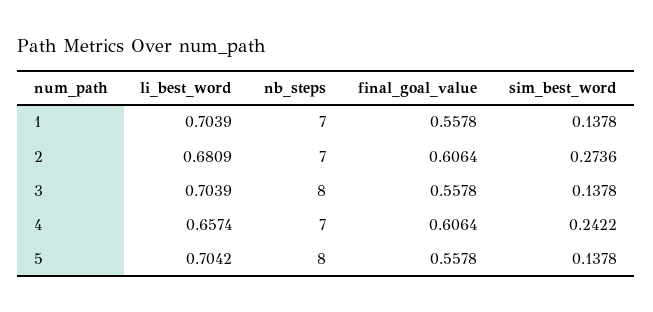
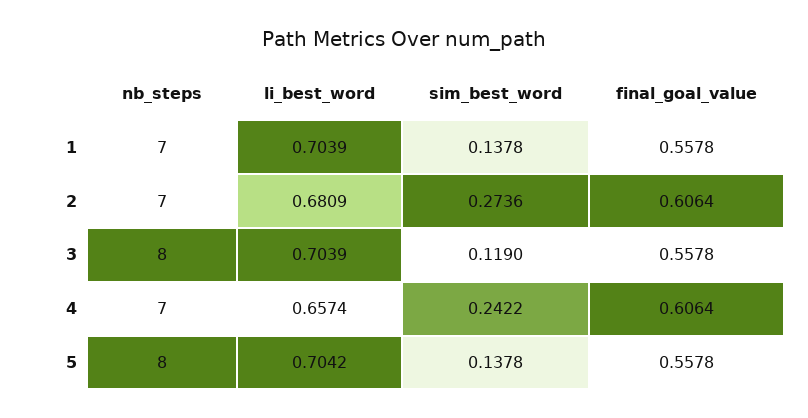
  {
    "li_best_word": {
      "1": 0.7039,
      "2": 0.6809,
      "3": 0.7039,
      "4": 0.6574,
      "5": 0.7042
    },
    "nb_steps": {
      "1": 7,
      "2": 7,
      "3": 8,
      "4": 7,
      "5": 8
    },
    "final_goal_value": {
      "1": 0.5578,
      "2": 0.6064,
      "3": 0.5578,
      "4": 0.6064,
      "5": 0.5578
    },
    "sim_best_word": {
      "1": 0.1378,
      "2": 0.2736,
-     "3": 0.1378,
+     "3": 0.119,
      "4": 0.2422,
      "5": 0.1378
    }
  }

